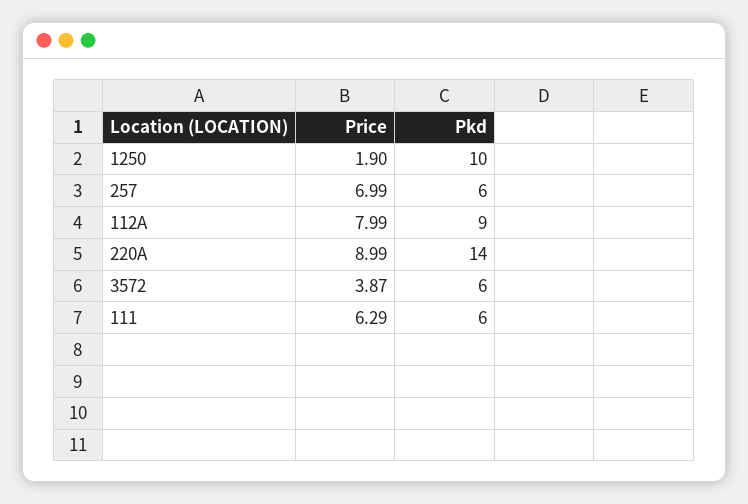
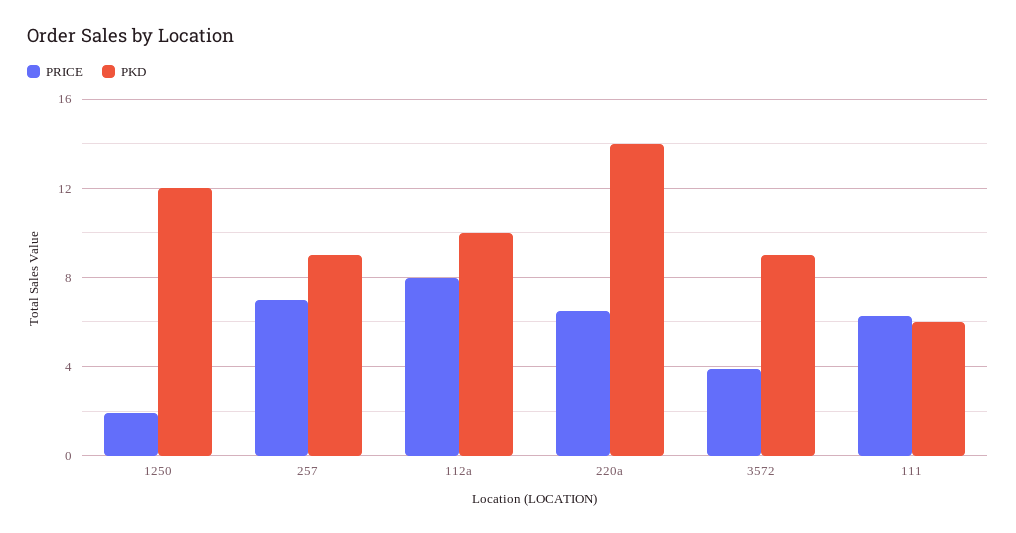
  {
    "Price": {
      "1250": 1.9,
      "257": 6.99,
      "112A": 7.99,
-     "220A": 8.99,
+     "220A": 6.5,
      "3572": 3.87,
      "111": 6.29
    },
    "Pkd": {
-     "1250": 10,
+     "1250": 12,
-     "257": 6,
+     "257": 9,
-     "112A": 9,
+     "112A": 10,
      "220A": 14,
-     "3572": 6,
+     "3572": 9,
      "111": 6
    }
  }

